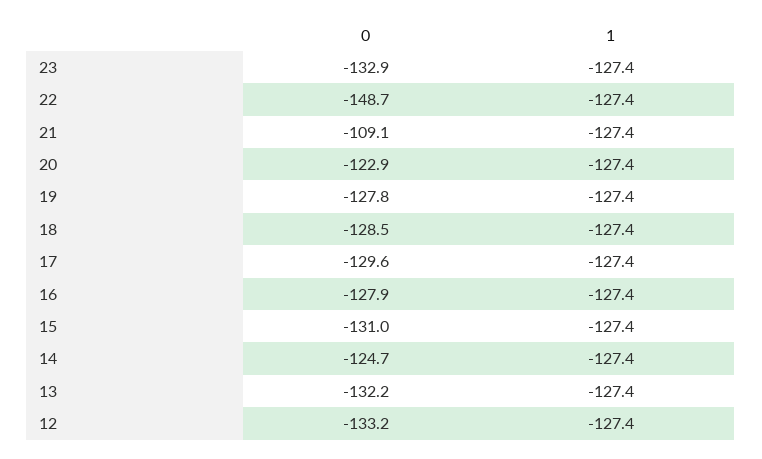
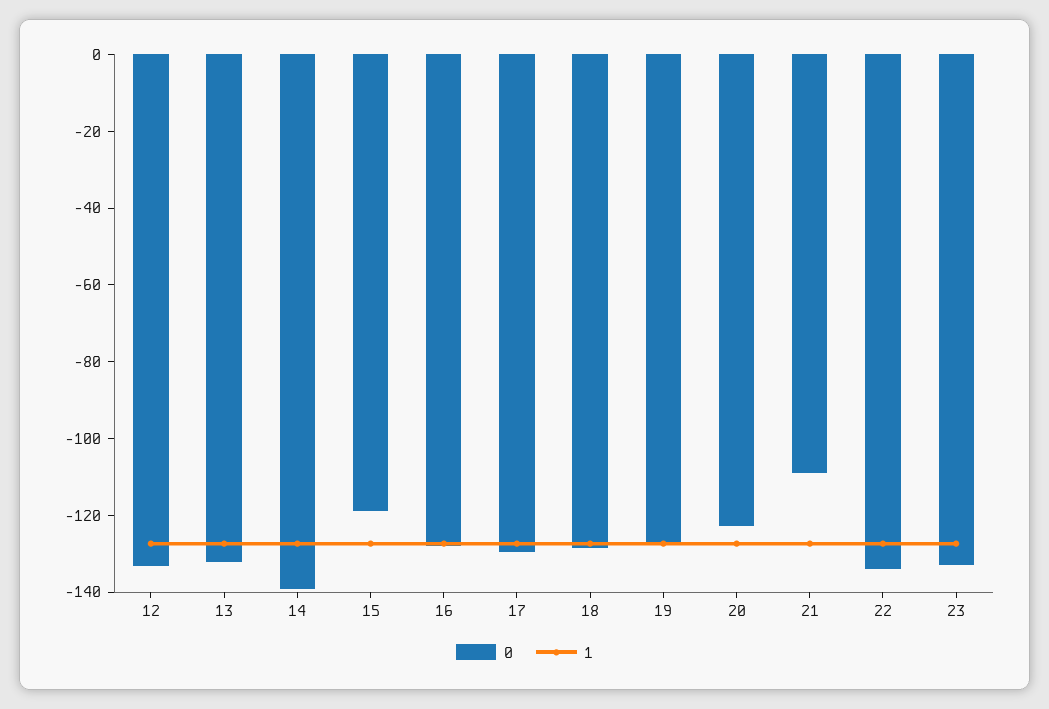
  {
    "0": {
      "23": -132.9,
-     "22": -148.7,
+     "22": -135,
      "21": -109.1,
      "20": -122.9,
      "19": -127.8,
      "18": -128.5,
      "17": -129.6,
      "16": -127.9,
-     "15": -131,
+     "15": -120,
-     "14": -124.7,
+     "14": -140,
      "13": -132.2,
      "12": -133.2
    },
    "1": {
      "23": -127.4,
      "22": -127.4,
      "21": -127.4,
      "20": -127.4,
      "19": -127.4,
      "18": -127.4,
      "17": -127.4,
      "16": -127.4,
      "15": -127.4,
      "14": -127.4,
      "13": -127.4,
      "12": -127.4
    }
  }

